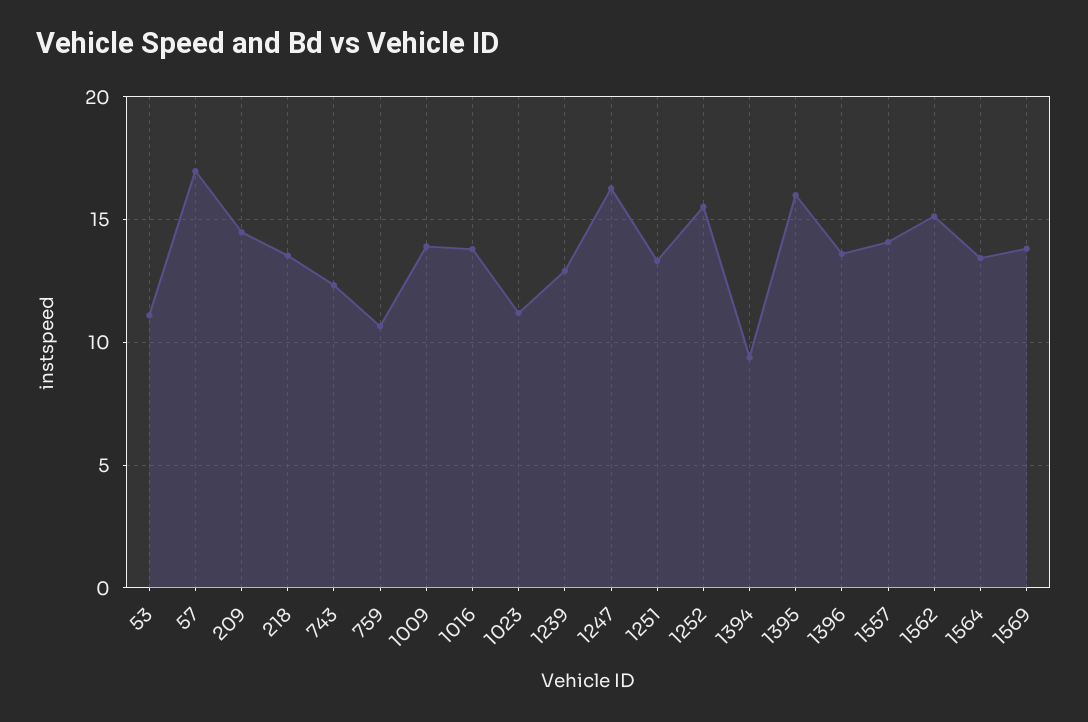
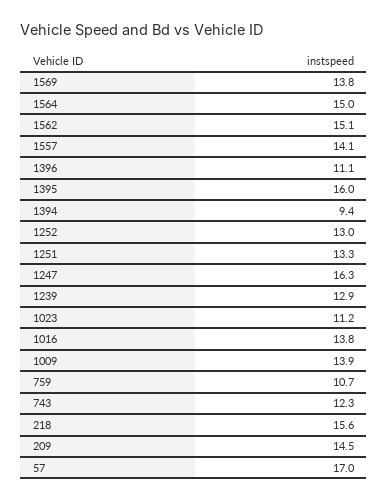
  {
-   "53": 11,
    "57": 17,
    "209": 14.5,
-   "218": 13.5,
+   "218": 15.6,
    "743": 12.3,
    "759": 10.7,
    "1009": 13.9,
    "1016": 13.8,
    "1023": 11.2,
    "1239": 12.9,
    "1247": 16.3,
    "1251": 13.3,
-   "1252": 15.5,
+   "1252": 13,
    "1394": 9.4,
    "1395": 16,
-   "1396": 13.5,
+   "1396": 11.1,
    "1557": 14.1,
    "1562": 15.1,
-   "1564": 13.5,
+   "1564": 15,
    "1569": 13.8
  }

